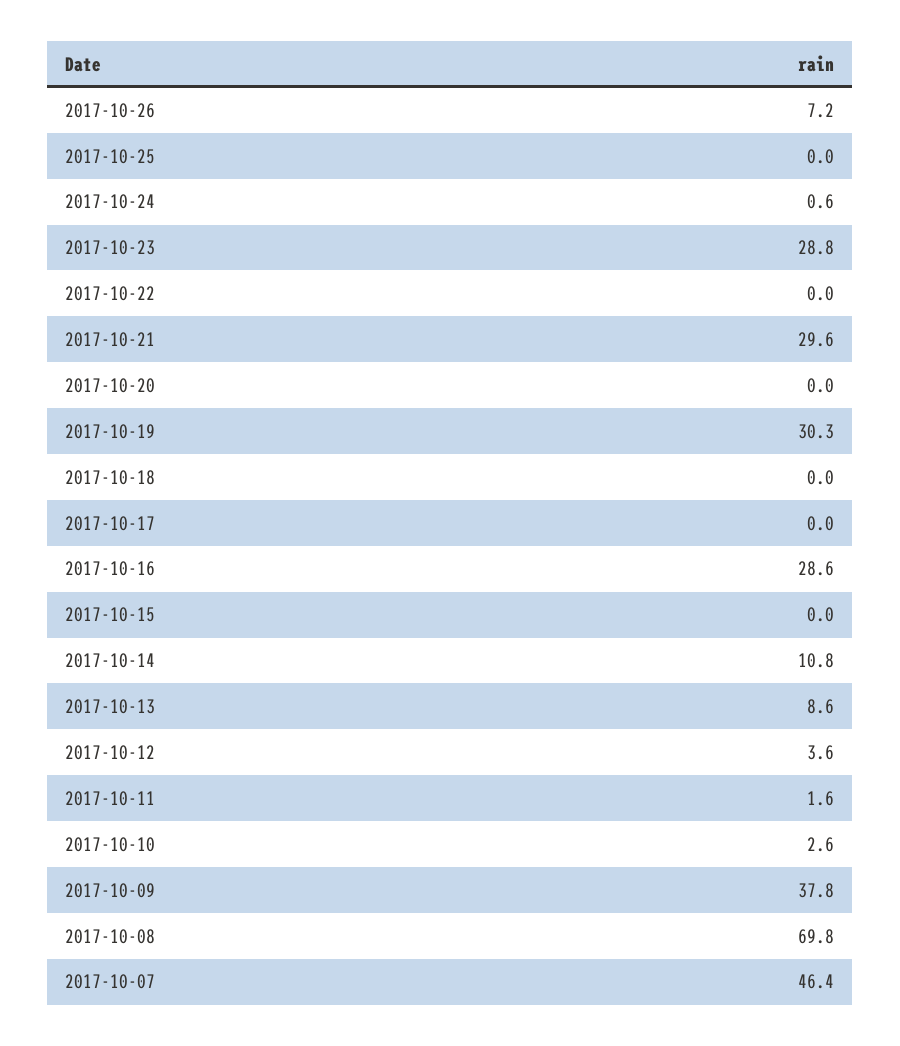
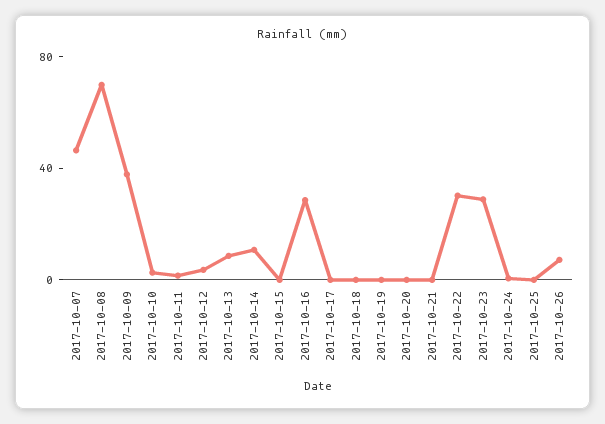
  {
    "2017-10-26": 7.2,
    "2017-10-25": 0,
    "2017-10-24": 0.6,
    "2017-10-23": 28.8,
-   "2017-10-22": 0,
+   "2017-10-22": 30,
-   "2017-10-21": 29.6,
+   "2017-10-21": 0,
    "2017-10-20": 0,
-   "2017-10-19": 30.3,
+   "2017-10-19": 0,
    "2017-10-18": 0,
    "2017-10-17": 0,
    "2017-10-16": 28.6,
    "2017-10-15": 0,
    "2017-10-14": 10.8,
    "2017-10-13": 8.6,
    "2017-10-12": 3.6,
    "2017-10-11": 1.6,
    "2017-10-10": 2.6,
    "2017-10-09": 37.8,
    "2017-10-08": 69.8,
    "2017-10-07": 46.4
  }

